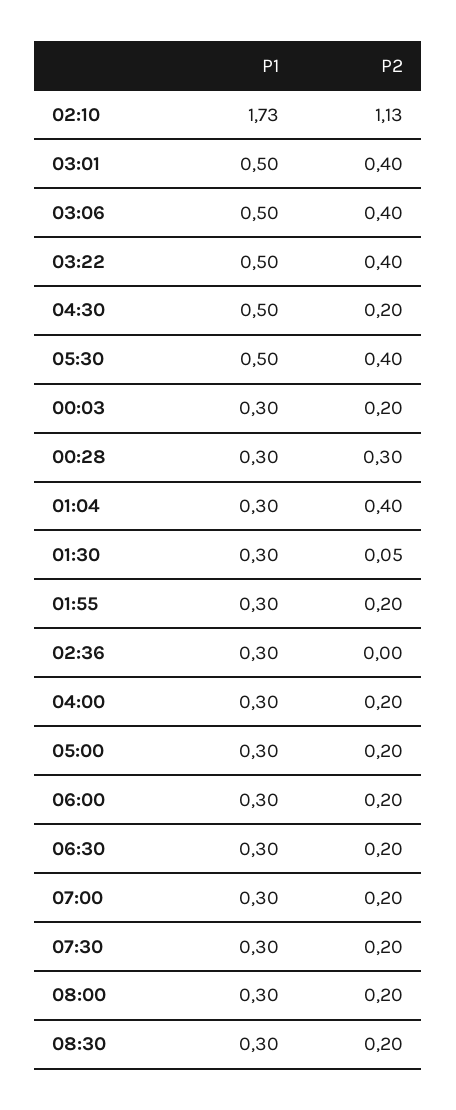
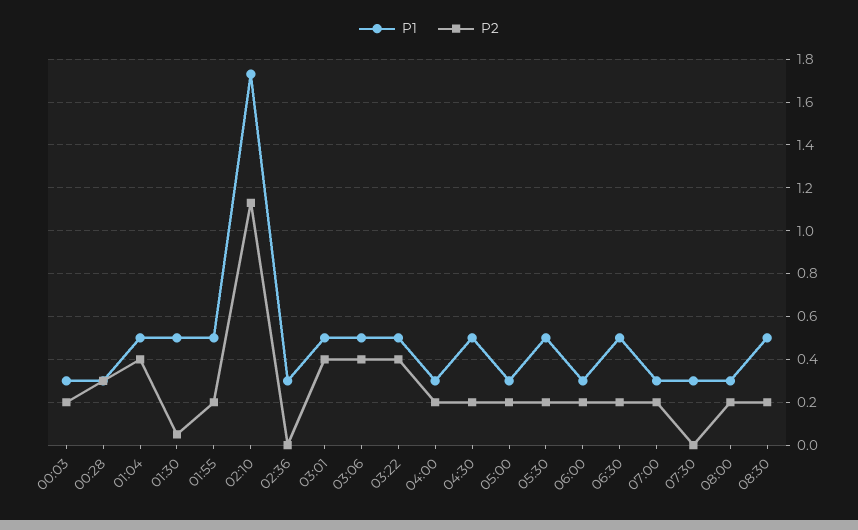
  {
    "P1": {
      "02:10": 1.73,
      "03:01": 0.5,
      "03:06": 0.5,
      "03:22": 0.5,
      "04:30": 0.5,
      "05:30": 0.5,
      "00:03": 0.3,
      "00:28": 0.3,
-     "01:04": 0.3,
+     "01:04": 0.5,
-     "01:30": 0.3,
+     "01:30": 0.5,
-     "01:55": 0.3,
+     "01:55": 0.5,
      "02:36": 0.3,
      "04:00": 0.3,
      "05:00": 0.3,
      "06:00": 0.3,
-     "06:30": 0.3,
+     "06:30": 0.5,
      "07:00": 0.3,
      "07:30": 0.3,
      "08:00": 0.3,
-     "08:30": 0.3
+     "08:30": 0.5
    },
    "P2": {
      "02:10": 1.13,
      "03:01": 0.4,
      "03:06": 0.4,
      "03:22": 0.4,
      "04:30": 0.2,
-     "05:30": 0.4,
+     "05:30": 0.2,
      "00:03": 0.2,
      "00:28": 0.3,
      "01:04": 0.4,
      "01:30": 0.05,
      "01:55": 0.2,
      "02:36": 0,
      "04:00": 0.2,
      "05:00": 0.2,
      "06:00": 0.2,
      "06:30": 0.2,
      "07:00": 0.2,
-     "07:30": 0.2,
+     "07:30": 0,
      "08:00": 0.2,
      "08:30": 0.2
    }
  }

